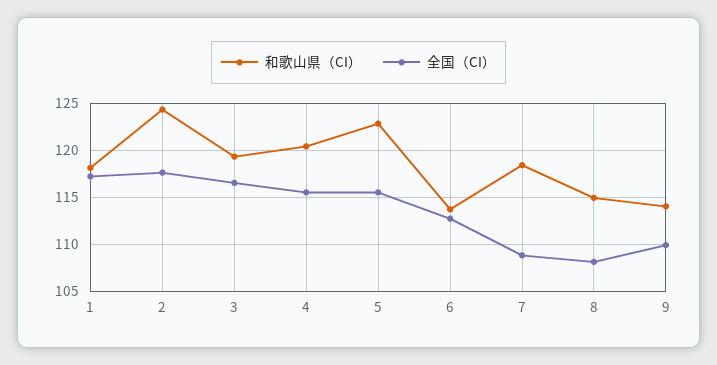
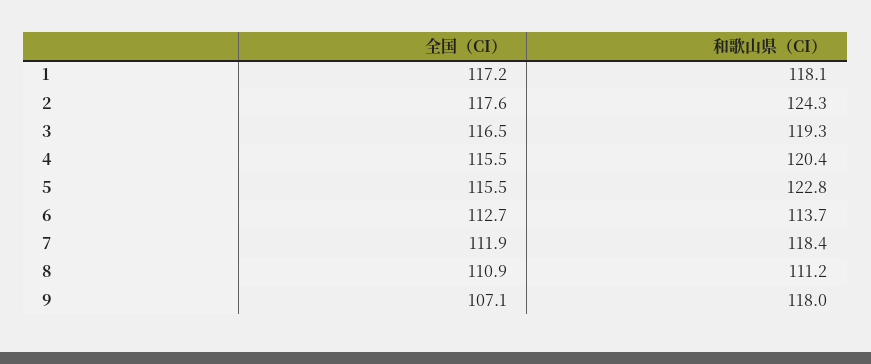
  {
    "和歌山県（CI）": {
      "1": 118.1,
      "2": 124.3,
      "3": 119.3,
      "4": 120.4,
      "5": 122.8,
      "6": 113.7,
      "7": 118.4,
-     "8": 115,
+     "8": 111.2,
-     "9": 114
+     "9": 118
    },
    "全国（CI）": {
      "1": 117.2,
      "2": 117.6,
      "3": 116.5,
      "4": 115.5,
      "5": 115.5,
      "6": 112.7,
-     "7": 109,
+     "7": 111.9,
-     "8": 108,
+     "8": 110.9,
-     "9": 110
+     "9": 107.1
    }
  }

